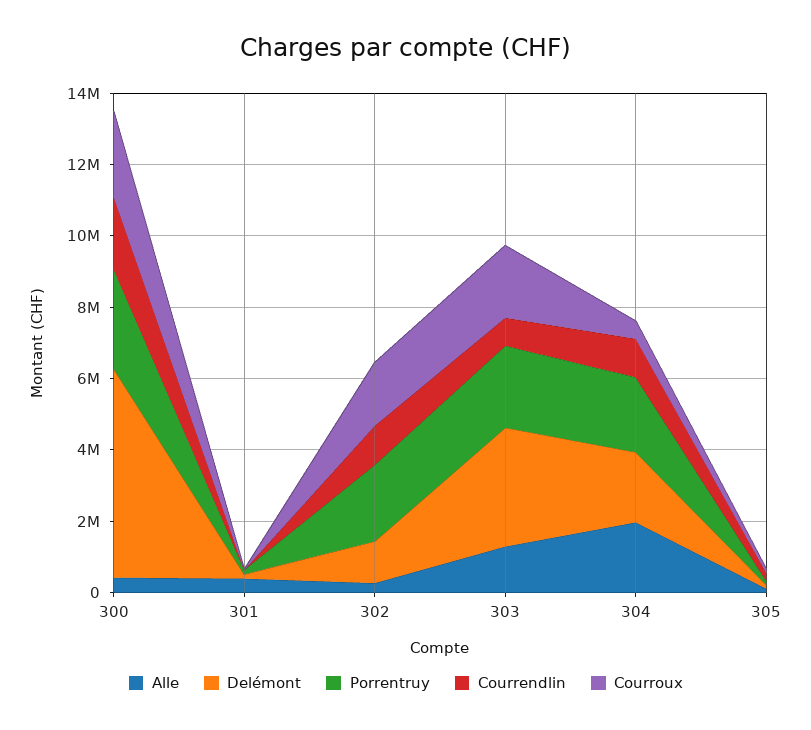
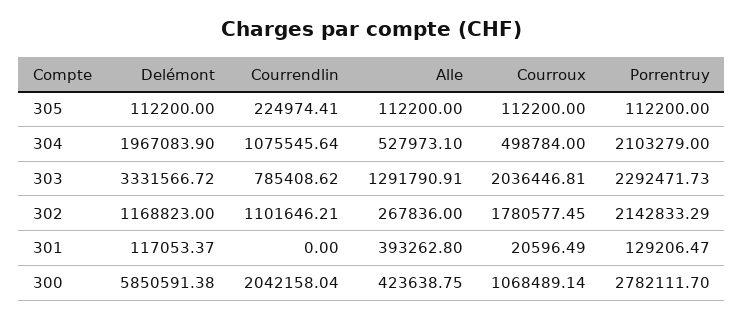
  {
    "Alle": {
      "300": 423638.75,
      "301": 393262.8,
      "302": 267836,
      "303": 1291790.91,
-     "304": 2000000,
+     "304": 527973.1,
      "305": 112200
    },
    "Delémont": {
      "300": 5850591.38,
      "301": 117053.37,
      "302": 1168823,
      "303": 3331566.72,
      "304": 1967083.9,
      "305": 112200
    },
    "Porrentruy": {
      "300": 2782111.7,
      "301": 129206.47,
      "302": 2142833.29,
      "303": 2292471.73,
      "304": 2103279,
      "305": 112200
    },
    "Courrendlin": {
      "300": 2042158.04,
      "301": 0,
      "302": 1101646.21,
      "303": 785408.62,
      "304": 1075545.64,
      "305": 224974.41
    },
    "Courroux": {
-     "300": 2500000,
+     "300": 1068489.14,
      "301": 20596.49,
      "302": 1780577.45,
      "303": 2036446.81,
      "304": 498784,
      "305": 112200
    }
  }

